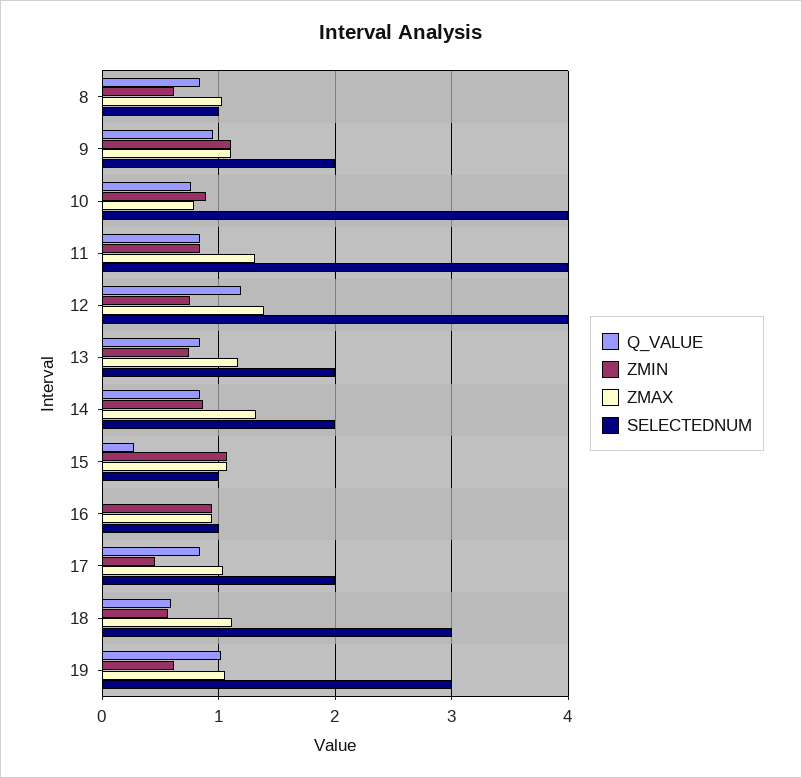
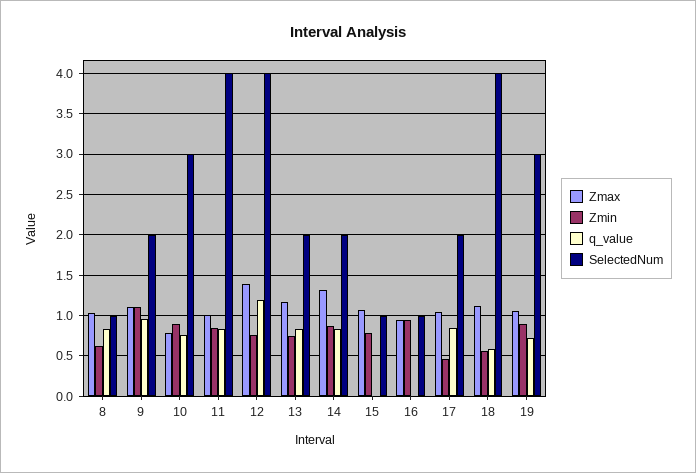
  {
    "Q_VALUE": {
      "8": 0.8,
      "9": 1,
      "10": 0.8,
      "11": 0.8,
      "12": 1.2,
      "13": 0.8,
      "14": 0.8,
-     "15": 0.3,
+     "15": 0,
      "16": 0,
      "17": 0.8,
      "18": 0.6,
-     "19": 1
+     "19": 0.7
    },
    "ZMIN": {
      "8": 0.6,
      "9": 1.1,
      "10": 0.9,
      "11": 0.8,
      "12": 0.8,
      "13": 0.7,
      "14": 0.9,
-     "15": 1.1,
+     "15": 0.8,
      "16": 0.9,
      "17": 0.5,
      "18": 0.6,
-     "19": 0.6
+     "19": 0.9
    },
    "ZMAX": {
      "8": 1,
      "9": 1.1,
      "10": 0.8,
-     "11": 1.3,
+     "11": 1,
      "12": 1.4,
      "13": 1.2,
      "14": 1.3,
      "15": 1.1,
      "16": 0.9,
      "17": 1,
      "18": 1.1,
      "19": 1.1
    },
    "SELECTEDNUM": {
      "8": 1,
      "9": 2,
-     "10": 4,
+     "10": 3,
      "11": 4,
      "12": 4,
      "13": 2,
      "14": 2,
      "15": 1,
      "16": 1,
      "17": 2,
-     "18": 3,
+     "18": 4,
      "19": 3
    }
  }

